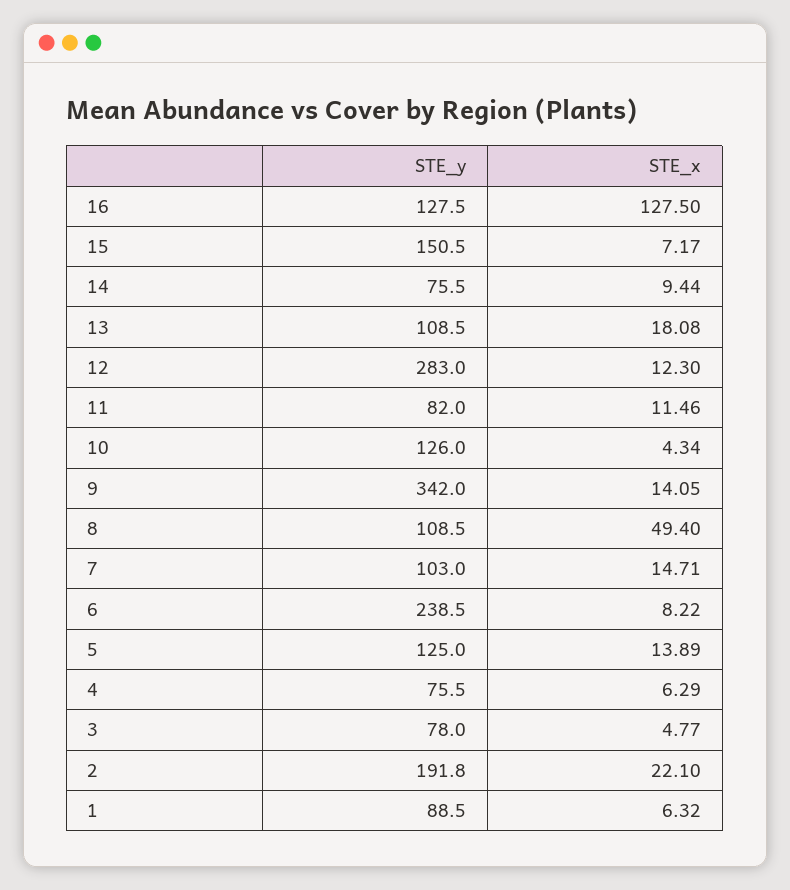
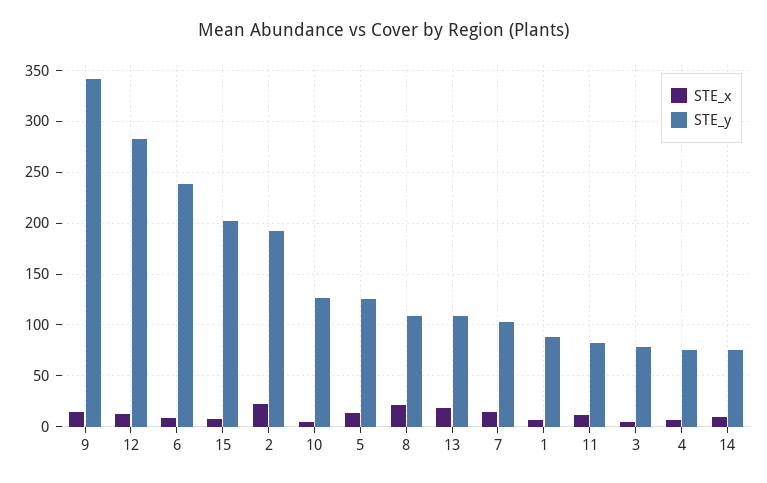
  {
    "STE_y": {
-     "16": 127.5,
-     "15": 150.5,
+     "15": 200,
      "14": 75.5,
      "13": 108.5,
      "12": 283,
      "11": 82,
      "10": 126,
      "9": 342,
      "8": 108.5,
      "7": 103,
      "6": 238.5,
      "5": 125,
      "4": 75.5,
      "3": 78,
      "2": 191.8,
      "1": 88.5
    },
    "STE_x": {
-     "16": 127.5,
      "15": 7.17,
      "14": 9.44,
      "13": 18.08,
      "12": 12.3,
      "11": 11.46,
      "10": 4.34,
      "9": 14.05,
-     "8": 49.4,
+     "8": 20,
      "7": 14.71,
      "6": 8.22,
      "5": 13.89,
      "4": 6.29,
      "3": 4.77,
      "2": 22.1,
      "1": 6.32
    }
  }

